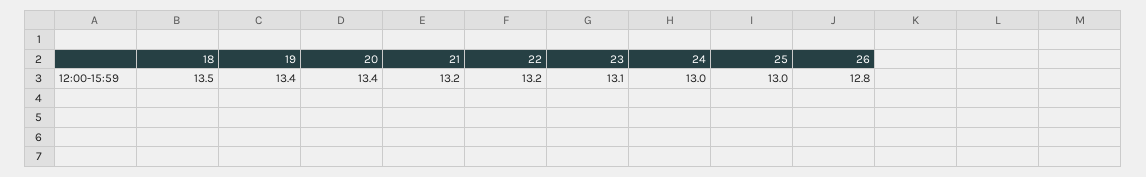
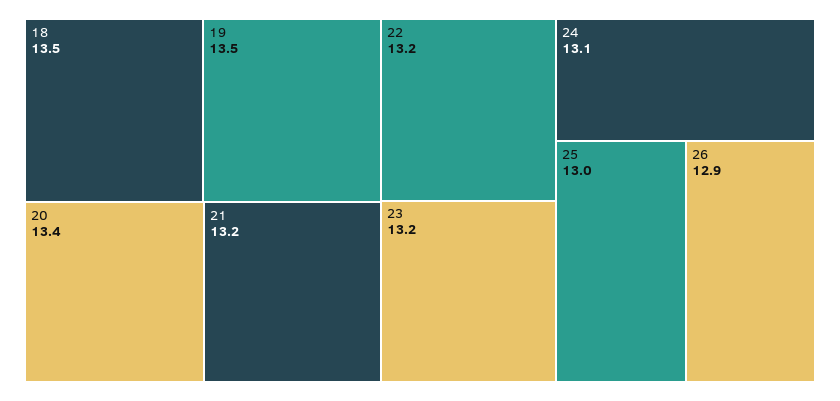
  {
    "18": 13.5,
-   "19": 13.4,
+   "19": 13.5,
    "20": 13.4,
    "21": 13.2,
    "22": 13.2,
-   "23": 13.1,
+   "23": 13.2,
-   "24": 13,
+   "24": 13.1,
    "25": 13,
-   "26": 12.8
+   "26": 12.9
  }

